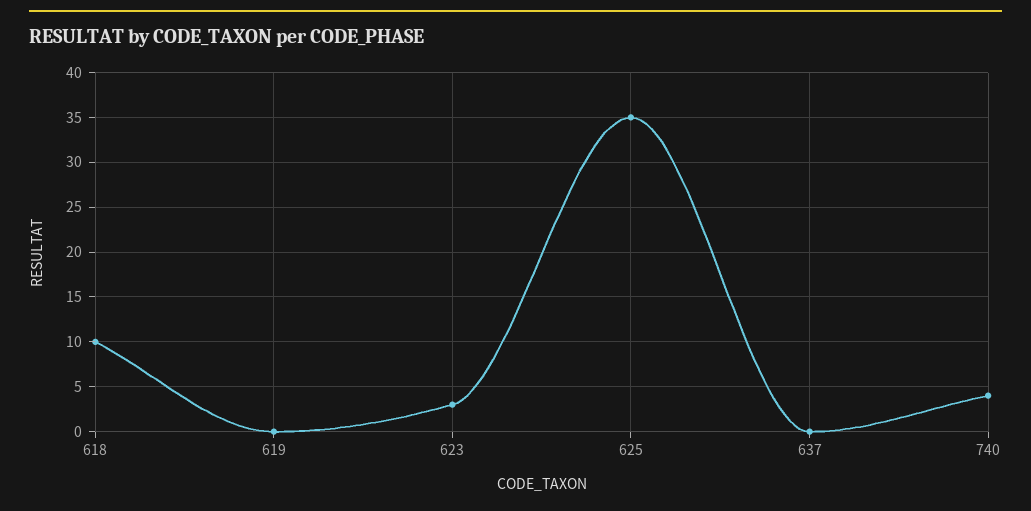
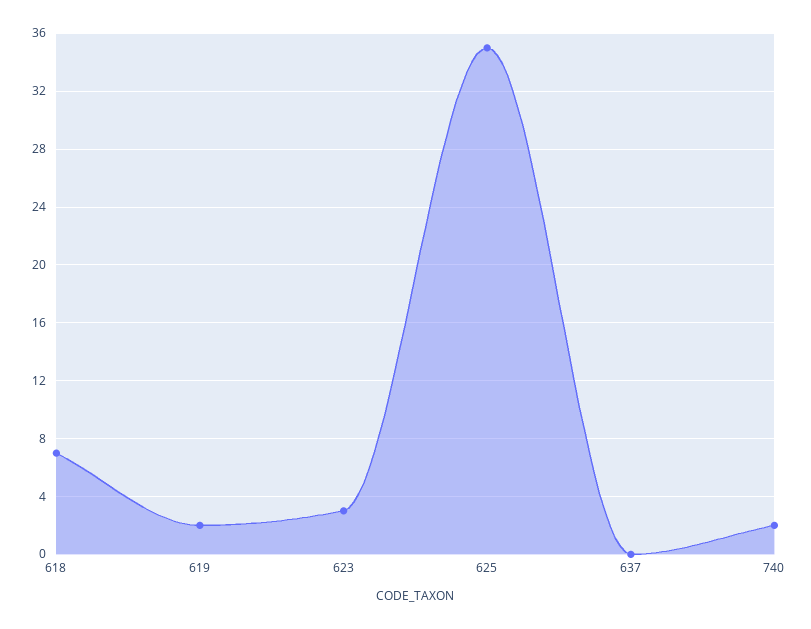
  {
-   "618": 10,
+   "618": 7,
-   "619": 0,
+   "619": 2,
    "623": 3,
    "625": 35,
    "637": 0,
-   "740": 4
+   "740": 2
  }

